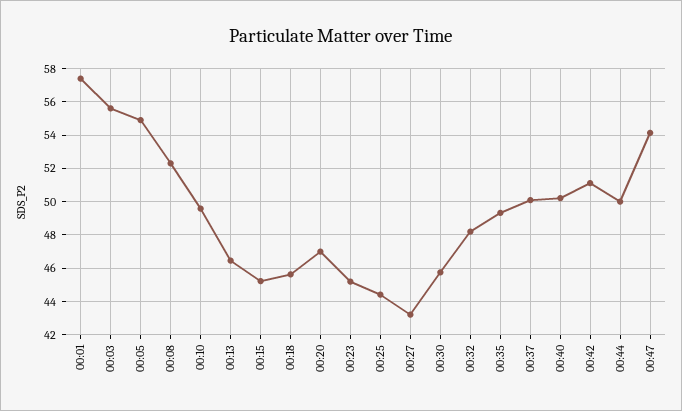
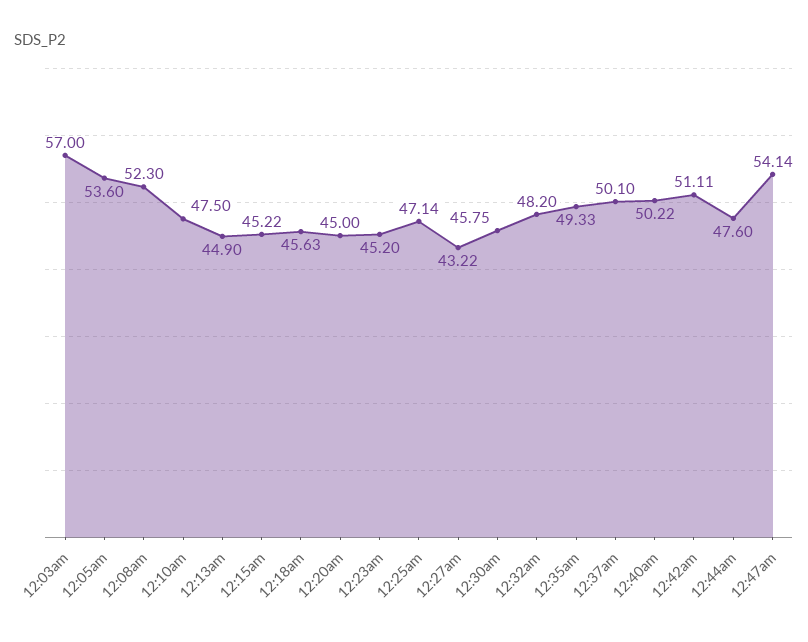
  {
-   "00:01": 57.5,
-   "00:03": 55.5,
+   "00:03": 57,
-   "00:05": 55,
+   "00:05": 53.6,
    "00:08": 52.3,
-   "00:10": 49.5,
+   "00:10": 47.5,
-   "00:13": 46.5,
+   "00:13": 44.9,
    "00:15": 45.22,
    "00:18": 45.63,
-   "00:20": 47,
+   "00:20": 45,
    "00:23": 45.2,
-   "00:25": 44.5,
+   "00:25": 47.14,
    "00:27": 43.22,
    "00:30": 45.75,
    "00:32": 48.2,
    "00:35": 49.33,
    "00:37": 50.1,
    "00:40": 50.22,
    "00:42": 51.11,
-   "00:44": 50,
+   "00:44": 47.6,
    "00:47": 54.14
  }

